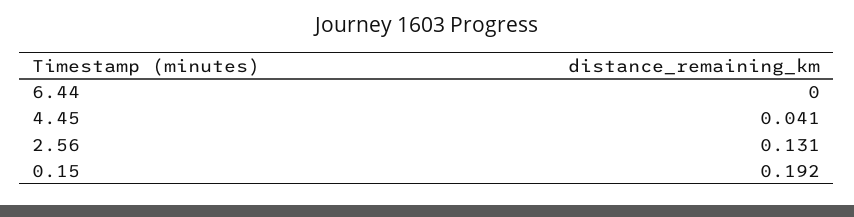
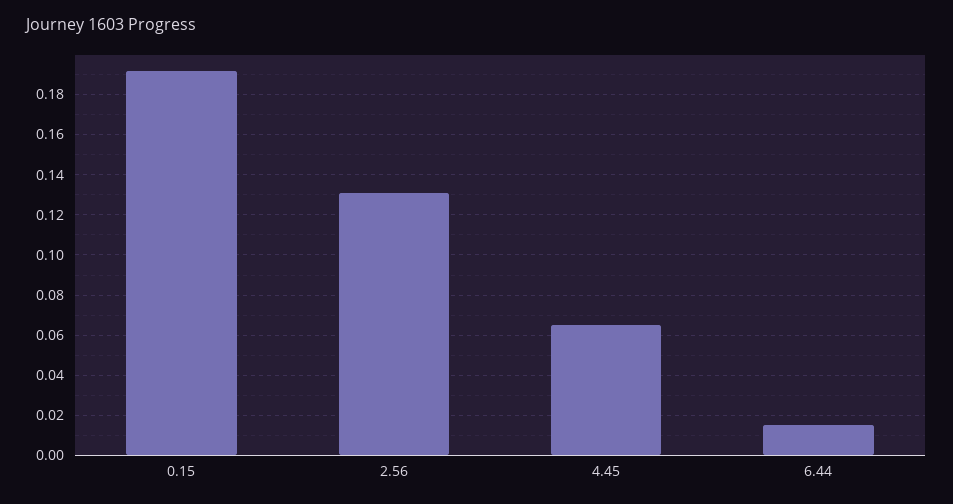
  {
-   "6.44": 0,
+   "6.44": 0.015,
-   "4.45": 0.041,
+   "4.45": 0.065,
    "2.56": 0.131,
    "0.15": 0.192
  }

